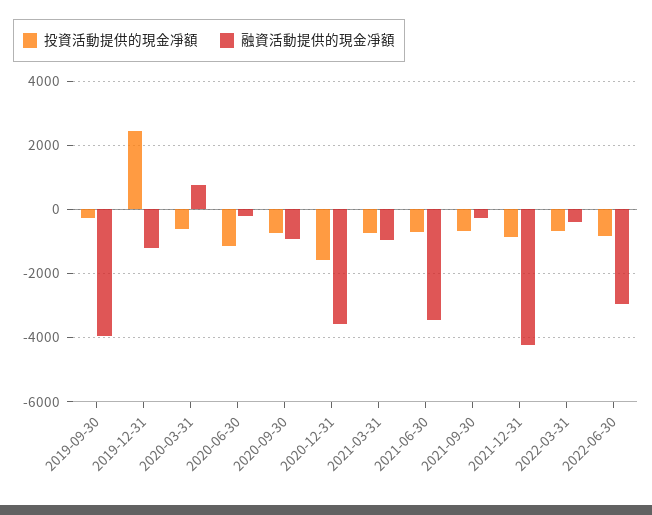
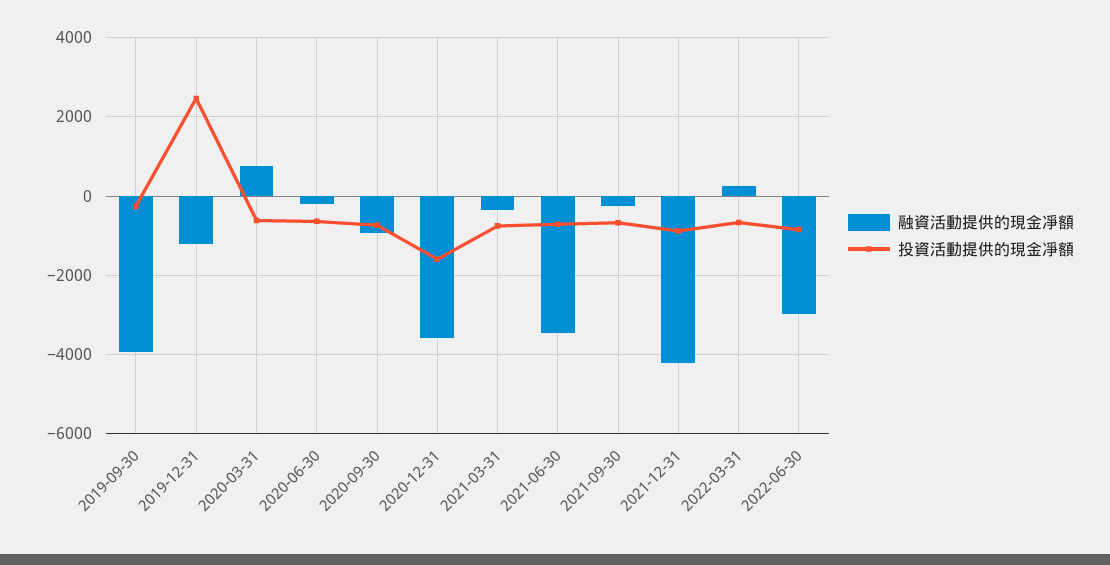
  {
    "投資活動提供的現金凈額": {
      "2019-09-30": -200,
      "2019-12-31": 2400,
      "2020-03-31": -600,
-     "2020-06-30": -1200,
+     "2020-06-30": -600,
      "2020-09-30": -800,
      "2020-12-31": -1600,
      "2021-03-31": -800,
      "2021-06-30": -800,
      "2021-09-30": -600,
      "2021-12-31": -800,
      "2022-03-31": -600,
      "2022-06-30": -800
    },
    "融資活動提供的現金凈額": {
      "2019-09-30": -4000,
      "2019-12-31": -1200,
      "2020-03-31": 800,
      "2020-06-30": -200,
      "2020-09-30": -1000,
      "2020-12-31": -3600,
-     "2021-03-31": -1000,
+     "2021-03-31": -400,
      "2021-06-30": -3400,
      "2021-09-30": -200,
      "2021-12-31": -4200,
-     "2022-03-31": -400,
+     "2022-03-31": 200,
      "2022-06-30": -3000
    }
  }

